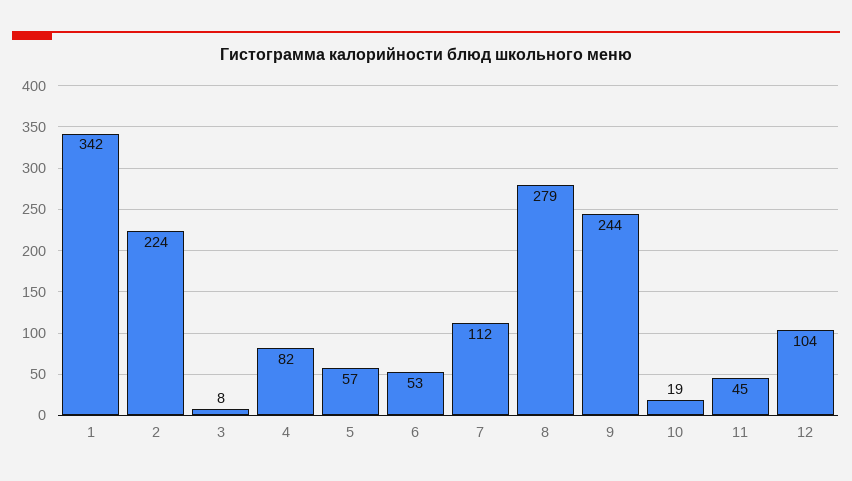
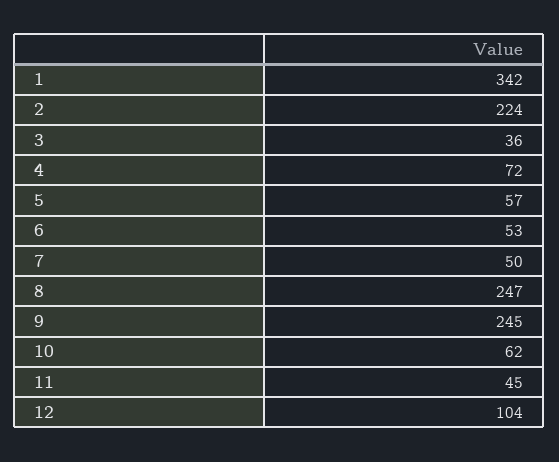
  {
    "1": 342,
    "2": 224,
-   "3": 8,
+   "3": 36,
-   "4": 82,
+   "4": 72,
    "5": 57,
    "6": 53,
-   "7": 112,
+   "7": 50,
-   "8": 279,
+   "8": 247,
-   "9": 244,
+   "9": 245,
-   "10": 19,
+   "10": 62,
    "11": 45,
    "12": 104
  }

